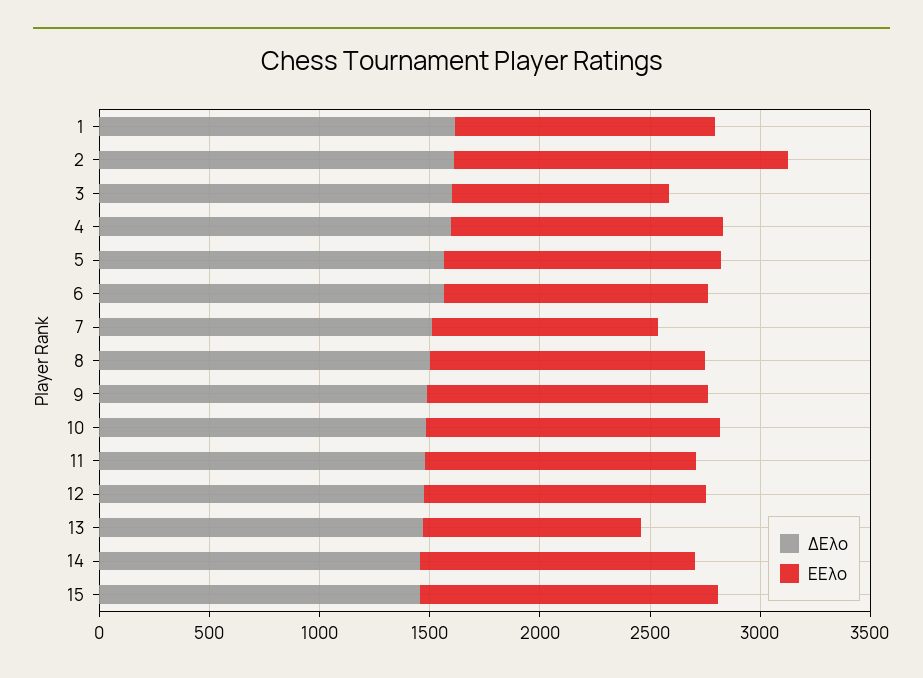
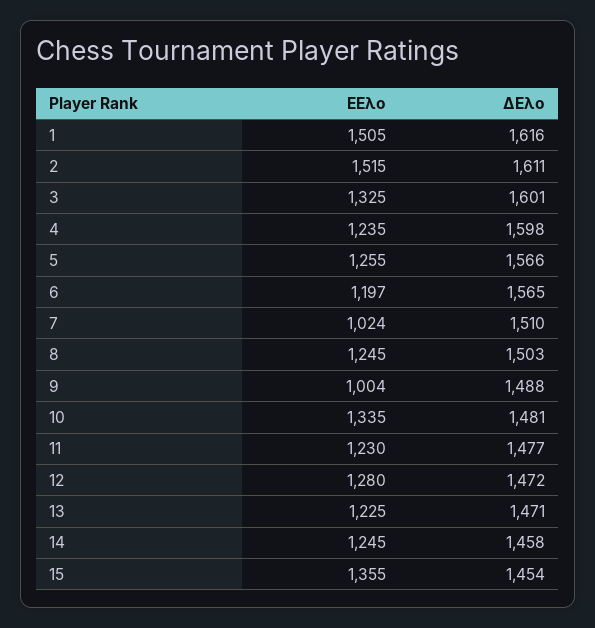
  {
    "ΔΕλο": {
      "1": 1616,
      "2": 1611,
      "3": 1601,
      "4": 1598,
      "5": 1566,
      "6": 1565,
      "7": 1510,
      "8": 1503,
      "9": 1488,
      "10": 1481,
      "11": 1477,
      "12": 1472,
      "13": 1471,
      "14": 1458,
      "15": 1454
    },
    "ΕΕλο": {
-     "1": 1200,
+     "1": 1505,
      "2": 1515,
-     "3": 1000,
+     "3": 1325,
      "4": 1235,
      "5": 1255,
      "6": 1197,
      "7": 1024,
      "8": 1245,
-     "9": 1300,
+     "9": 1004,
      "10": 1335,
      "11": 1230,
      "12": 1280,
-     "13": 1000,
+     "13": 1225,
      "14": 1245,
      "15": 1355
    }
  }

